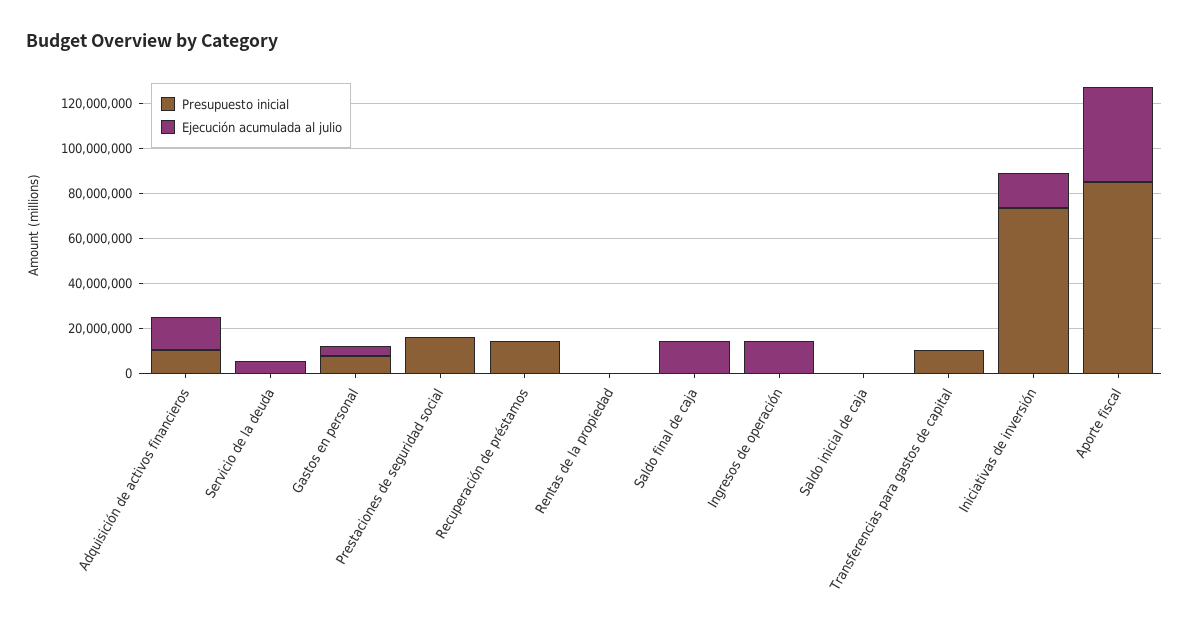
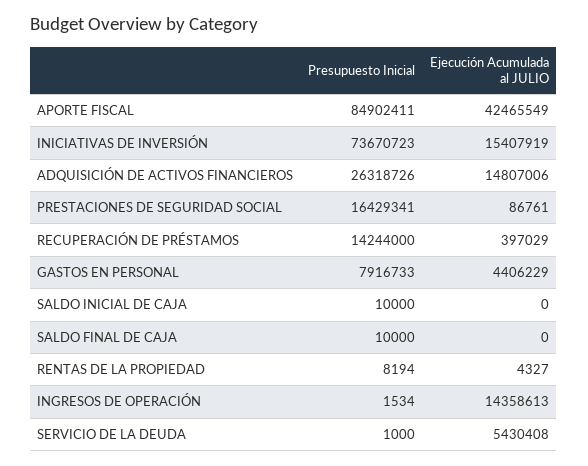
  {
    "Presupuesto inicial": {
-     "Adquisición de activos financieros": 10000000,
+     "Adquisición de activos financieros": 26318726,
      "Servicio de la deuda": 1000,
      "Gastos en personal": 7916733,
      "Prestaciones de seguridad social": 16429341,
      "Recuperación de préstamos": 14244000,
      "Rentas de la propiedad": 8194,
      "Saldo final de caja": 10000,
      "Ingresos de operación": 1534,
      "Saldo inicial de caja": 10000,
-     "Transferencias para gastos de capital": 10000000,
      "Iniciativas de inversión": 73670723,
      "Aporte fiscal": 84902411
    },
    "Ejecución acumulada al julio": {
      "Adquisición de activos financieros": 14807006,
      "Servicio de la deuda": 5430408,
      "Gastos en personal": 4406229,
      "Prestaciones de seguridad social": 86761,
      "Recuperación de préstamos": 397029,
      "Rentas de la propiedad": 4327,
-     "Saldo final de caja": 15000000,
+     "Saldo final de caja": 0,
      "Ingresos de operación": 14358613,
      "Saldo inicial de caja": 0,
-     "Transferencias para gastos de capital": 0,
      "Iniciativas de inversión": 15407919,
      "Aporte fiscal": 42465549
    }
  }

